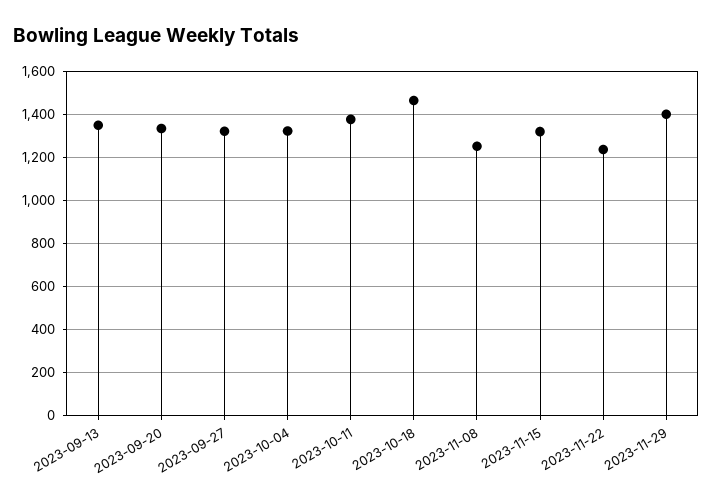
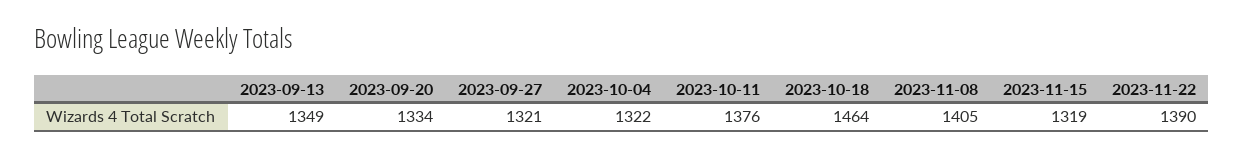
  {
    "2023-09-13": 1349,
    "2023-09-20": 1334,
    "2023-09-27": 1321,
    "2023-10-04": 1322,
    "2023-10-11": 1376,
    "2023-10-18": 1464,
-   "2023-11-08": 1250,
+   "2023-11-08": 1405,
    "2023-11-15": 1319,
-   "2023-11-22": 1250,
+   "2023-11-22": 1390
-   "2023-11-29": 1400
  }

